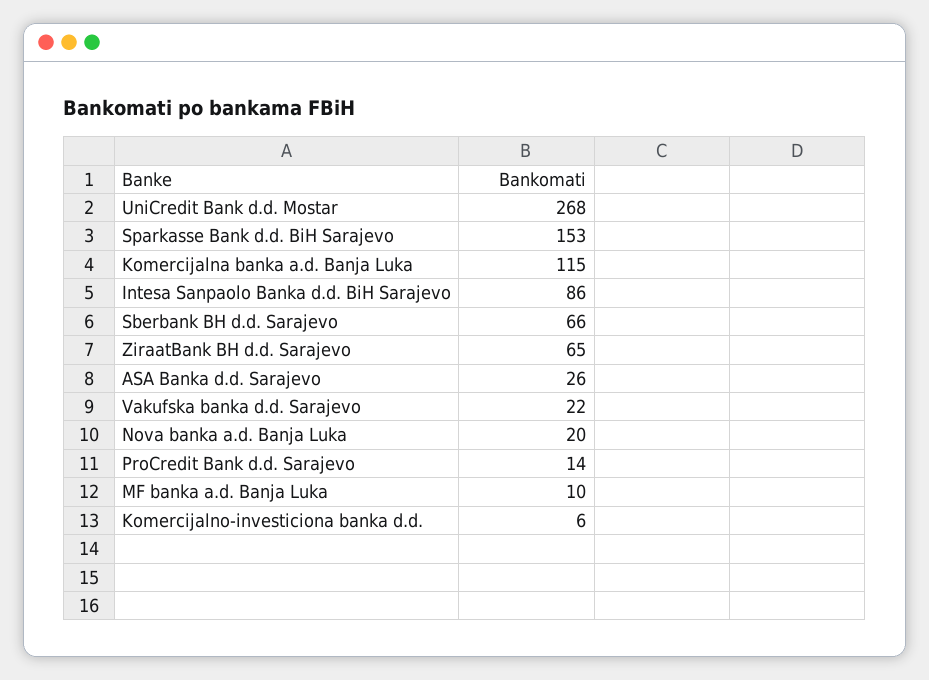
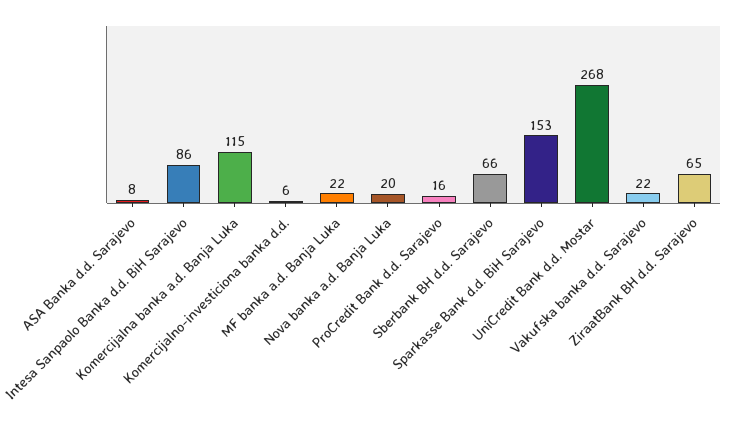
  {
    "UniCredit Bank d.d. Mostar": 268,
    "Sparkasse Bank d.d. BiH Sarajevo": 153,
    "Komercijalna banka a.d. Banja Luka": 115,
    "Intesa Sanpaolo Banka d.d. BiH Sarajevo": 86,
    "Sberbank BH d.d. Sarajevo": 66,
    "ZiraatBank BH d.d. Sarajevo": 65,
-   "ASA Banka d.d. Sarajevo": 26,
+   "ASA Banka d.d. Sarajevo": 8,
    "Vakufska banka d.d. Sarajevo": 22,
    "Nova banka a.d. Banja Luka": 20,
-   "ProCredit Bank d.d. Sarajevo": 14,
+   "ProCredit Bank d.d. Sarajevo": 16,
-   "MF banka a.d. Banja Luka": 10,
+   "MF banka a.d. Banja Luka": 22,
    "Komercijalno-investiciona banka d.d.": 6
  }

